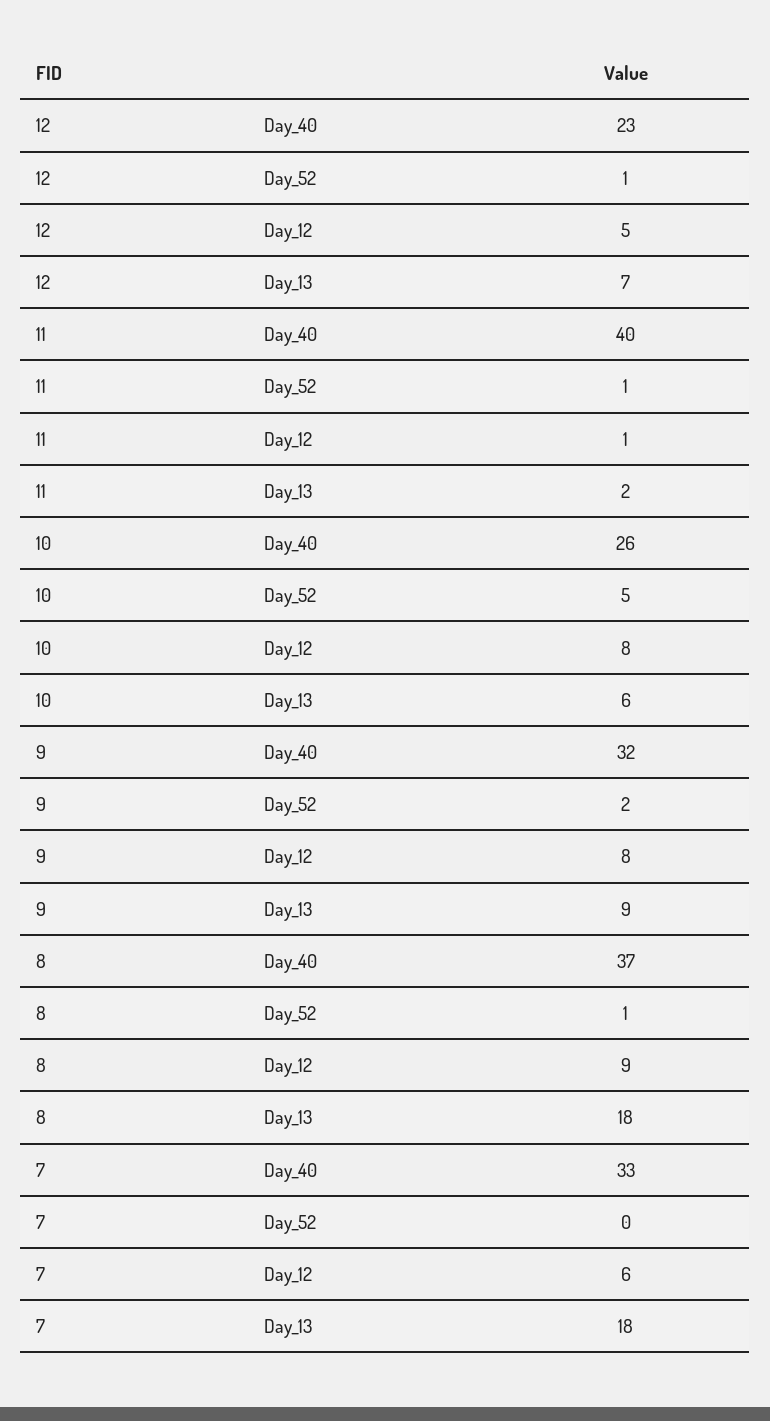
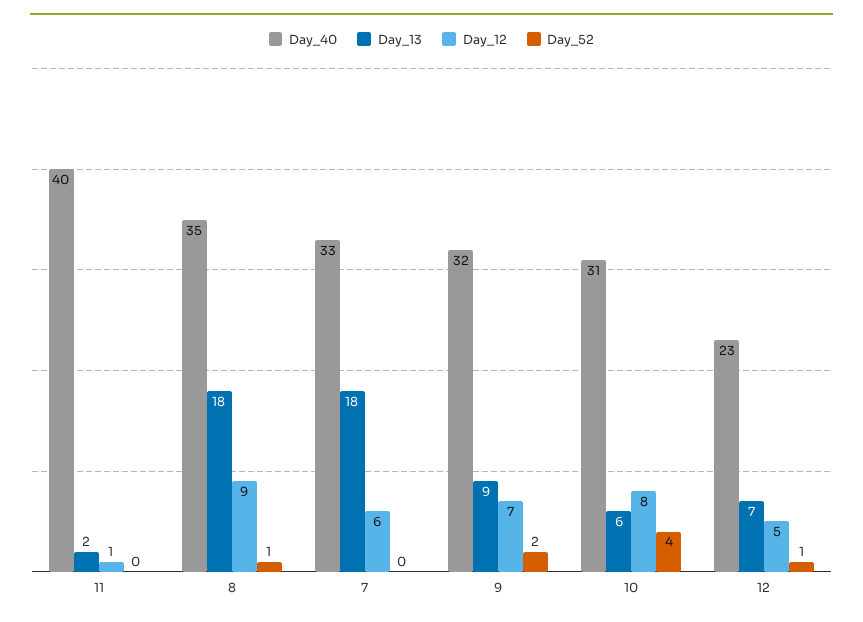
  {
    "Day_40": {
      "12": 23,
      "11": 40,
-     "10": 26,
+     "10": 31,
      "9": 32,
-     "8": 37,
+     "8": 35,
      "7": 33
    },
    "Day_52": {
      "12": 1,
-     "11": 1,
+     "11": 0,
-     "10": 5,
+     "10": 4,
      "9": 2,
      "8": 1,
      "7": 0
    },
    "Day_12": {
      "12": 5,
      "11": 1,
      "10": 8,
-     "9": 8,
+     "9": 7,
      "8": 9,
      "7": 6
    },
    "Day_13": {
      "12": 7,
      "11": 2,
      "10": 6,
      "9": 9,
      "8": 18,
      "7": 18
    }
  }

